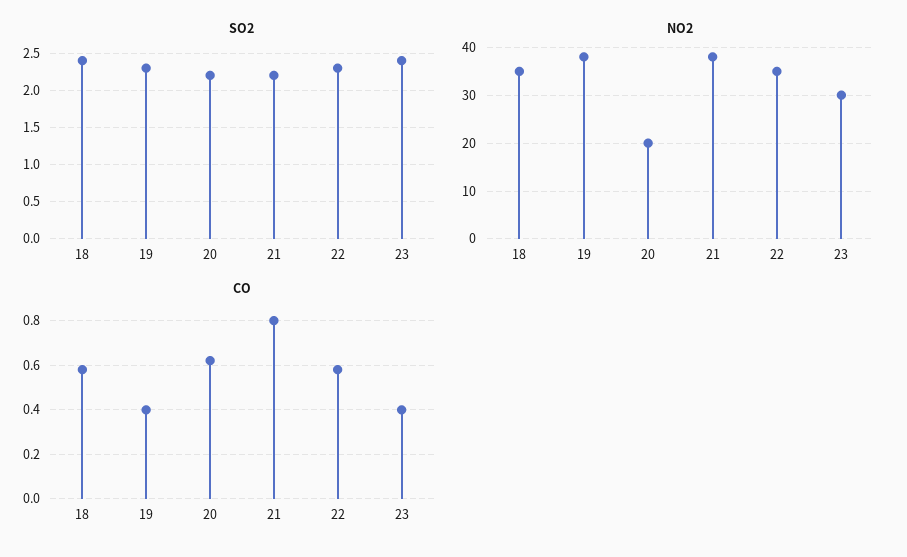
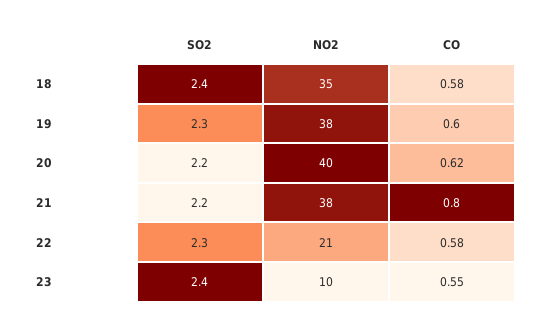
  {
    "SO2": {
      "18": 2.4,
      "19": 2.3,
      "20": 2.2,
      "21": 2.2,
      "22": 2.3,
      "23": 2.4
    },
    "NO2": {
      "18": 35,
      "19": 38,
-     "20": 20,
+     "20": 40,
      "21": 38,
-     "22": 35,
+     "22": 21,
-     "23": 30
+     "23": 10
    },
    "CO": {
      "18": 0.58,
-     "19": 0.4,
+     "19": 0.6,
      "20": 0.62,
      "21": 0.8,
      "22": 0.58,
-     "23": 0.4
+     "23": 0.55
    }
  }

